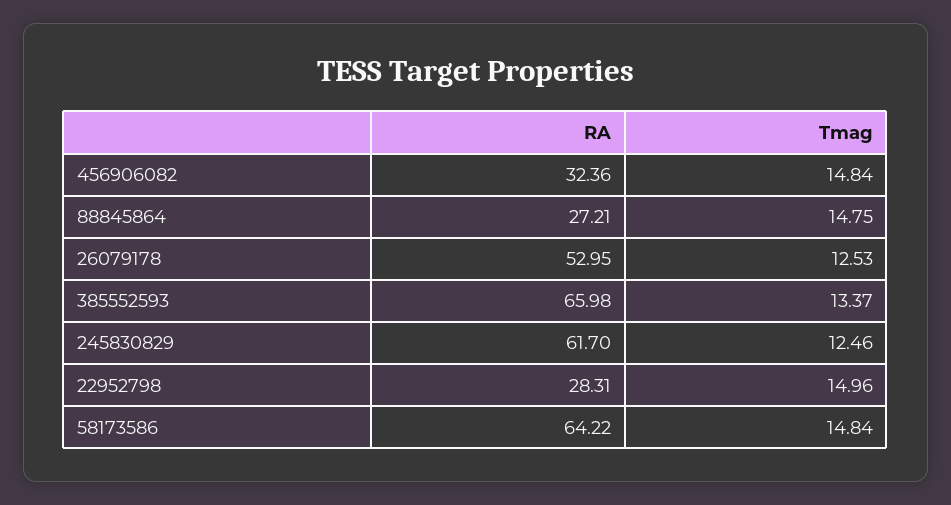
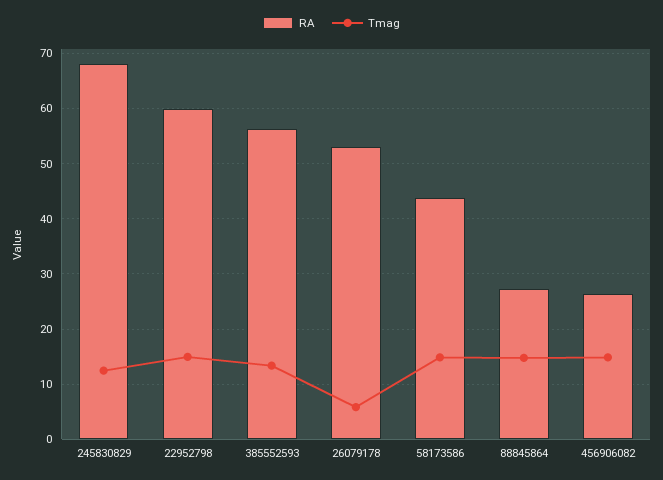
  {
    "RA": {
-     "456906082": 32.36,
+     "456906082": 26,
      "88845864": 27.21,
      "26079178": 52.95,
-     "385552593": 65.98,
+     "385552593": 56,
-     "245830829": 61.7,
+     "245830829": 68,
-     "22952798": 28.31,
+     "22952798": 60,
-     "58173586": 64.22
+     "58173586": 44
    },
    "Tmag": {
      "456906082": 14.84,
      "88845864": 14.75,
-     "26079178": 12.53,
+     "26079178": 6,
      "385552593": 13.37,
      "245830829": 12.46,
      "22952798": 14.96,
      "58173586": 14.84
    }
  }

